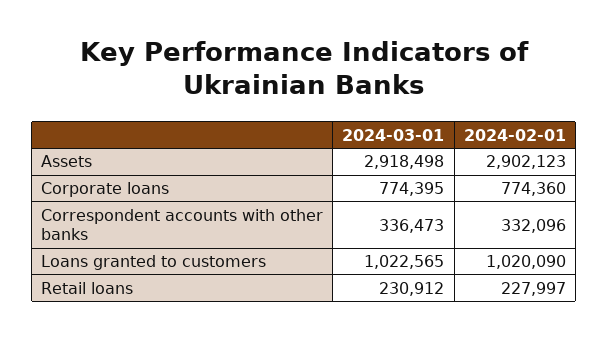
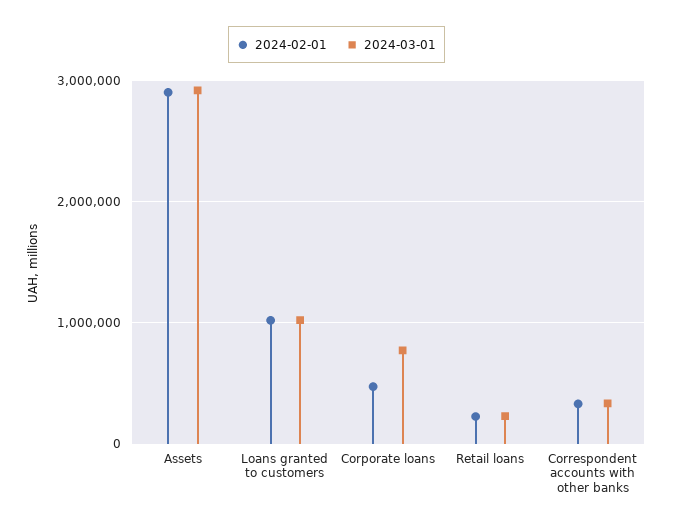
  {
    "2024-03-01": {
      "Assets": 2918498,
      "Corporate loans": 774395,
      "Correspondent accounts with other banks": 336473,
      "Loans granted to customers": 1022565,
      "Retail loans": 230912
    },
    "2024-02-01": {
      "Assets": 2902123,
-     "Corporate loans": 774360,
+     "Corporate loans": 500000,
      "Correspondent accounts with other banks": 332096,
      "Loans granted to customers": 1020090,
      "Retail loans": 227997
    }
  }

